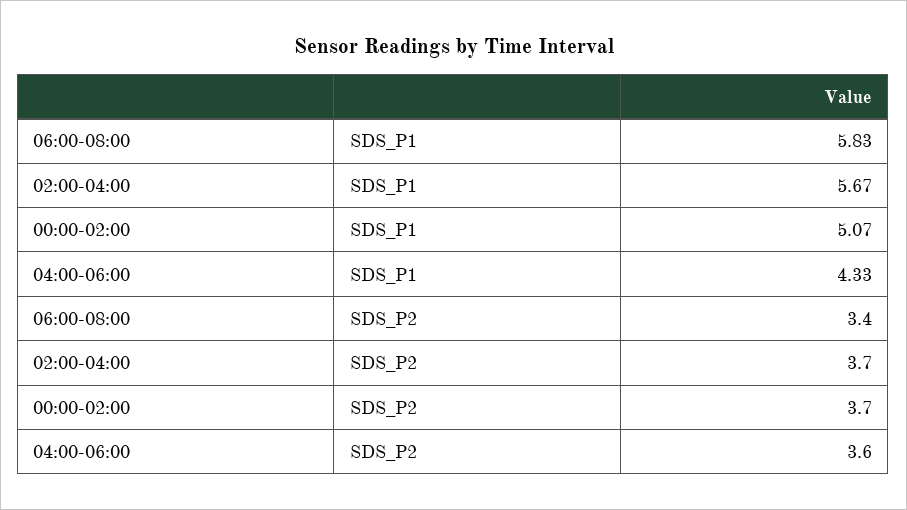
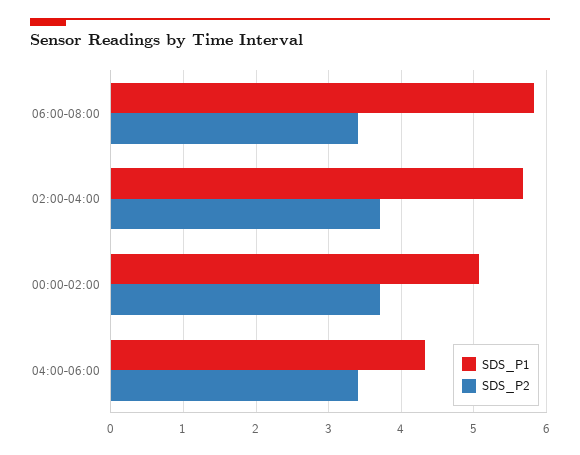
  {
    "SDS_P1": {
      "06:00-08:00": 5.83,
      "02:00-04:00": 5.67,
      "00:00-02:00": 5.07,
      "04:00-06:00": 4.33
    },
    "SDS_P2": {
      "06:00-08:00": 3.4,
      "02:00-04:00": 3.7,
      "00:00-02:00": 3.7,
-     "04:00-06:00": 3.6
+     "04:00-06:00": 3.4
    }
  }

